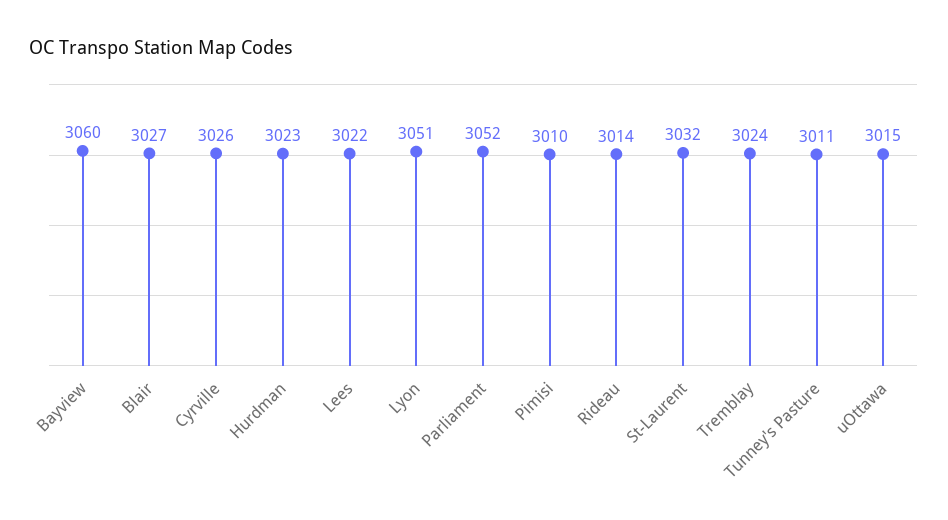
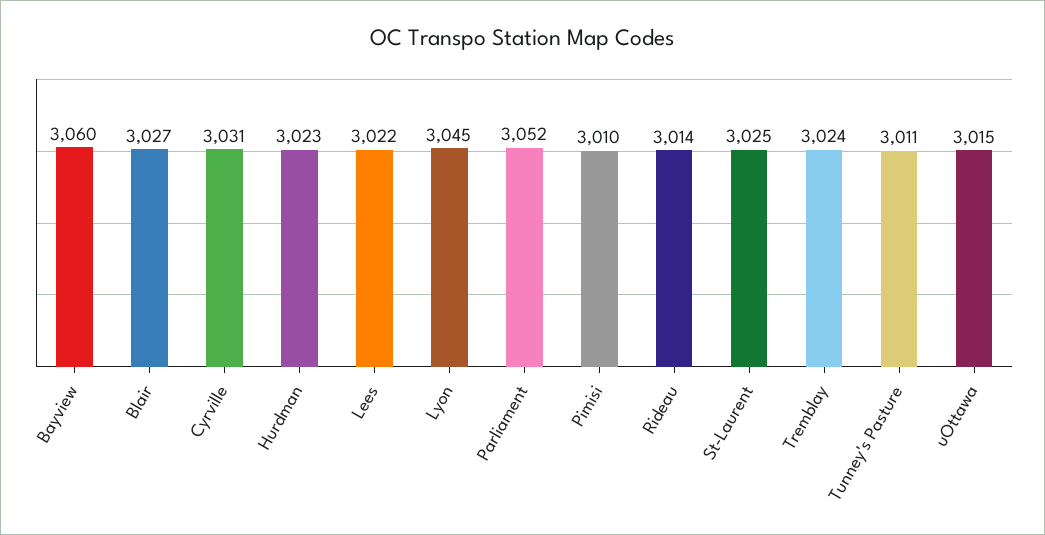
  {
    "Bayview": 3060,
    "Blair": 3027,
-   "Cyrville": 3026,
+   "Cyrville": 3031,
    "Hurdman": 3023,
    "Lees": 3022,
-   "Lyon": 3051,
+   "Lyon": 3045,
    "Parliament": 3052,
    "Pimisi": 3010,
    "Rideau": 3014,
-   "St-Laurent": 3032,
+   "St-Laurent": 3025,
    "Tremblay": 3024,
    "Tunney's Pasture": 3011,
    "uOttawa": 3015
  }

